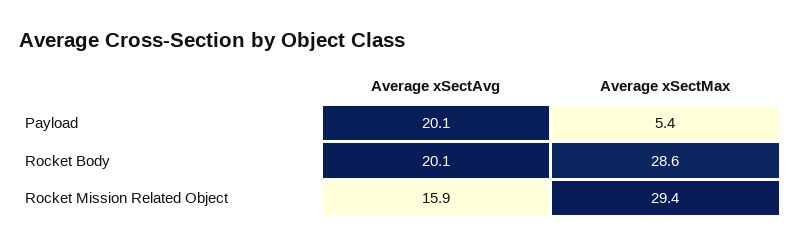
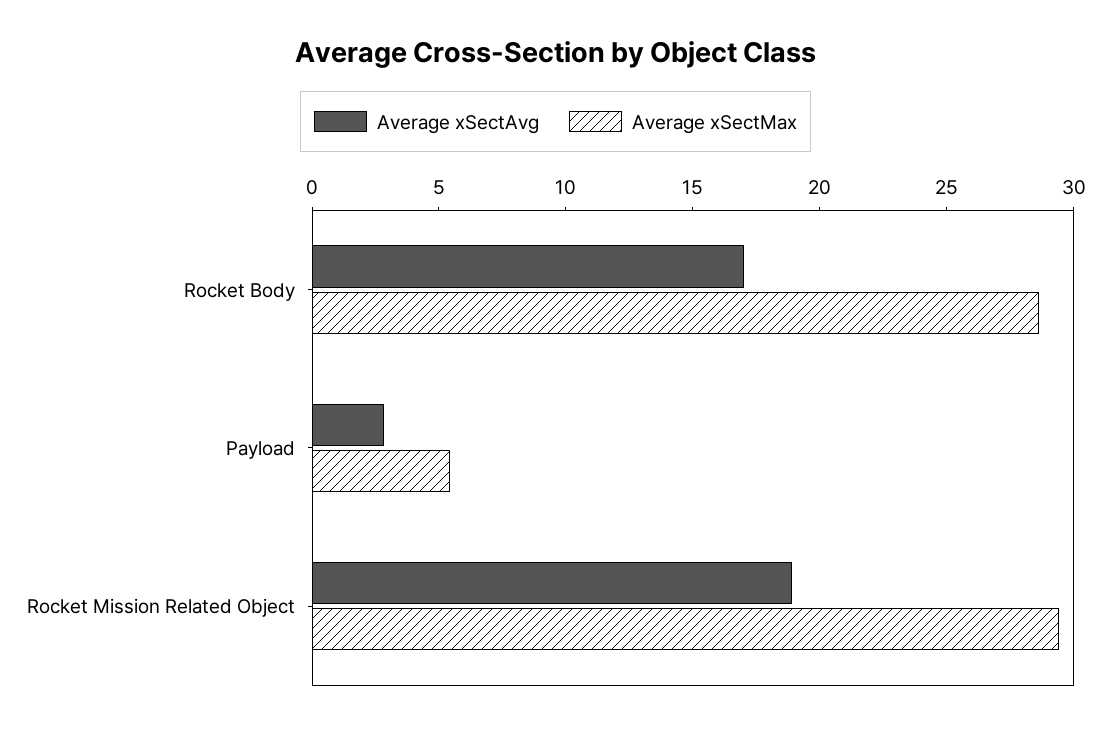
  {
    "Average xSectAvg": {
-     "Payload": 20.1,
+     "Payload": 3,
-     "Rocket Body": 20.1,
+     "Rocket Body": 17,
-     "Rocket Mission Related Object": 15.9
+     "Rocket Mission Related Object": 19
    },
    "Average xSectMax": {
      "Payload": 5.4,
      "Rocket Body": 28.6,
      "Rocket Mission Related Object": 29.4
    }
  }

